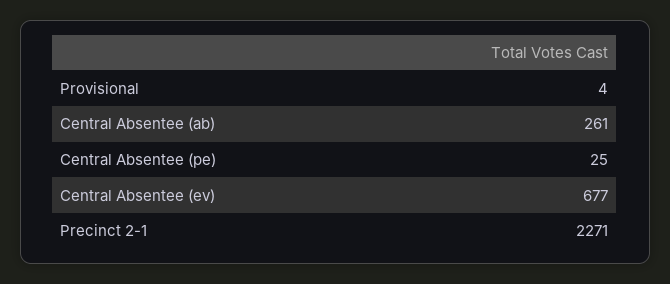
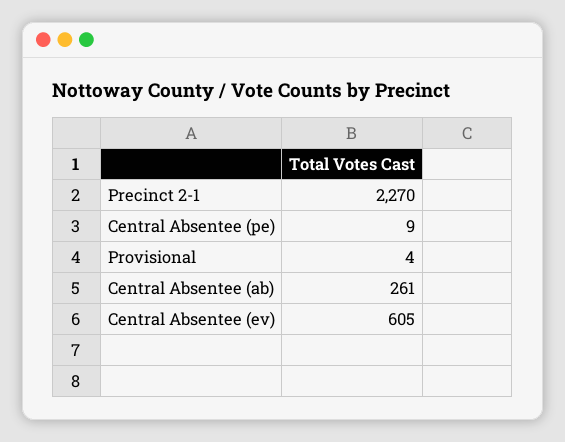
  {
    "Provisional": 4,
    "Central Absentee (ab)": 261,
-   "Central Absentee (pe)": 25,
+   "Central Absentee (pe)": 9,
-   "Central Absentee (ev)": 677,
+   "Central Absentee (ev)": 605,
-   "Precinct 2-1": 2271
+   "Precinct 2-1": 2270
  }

